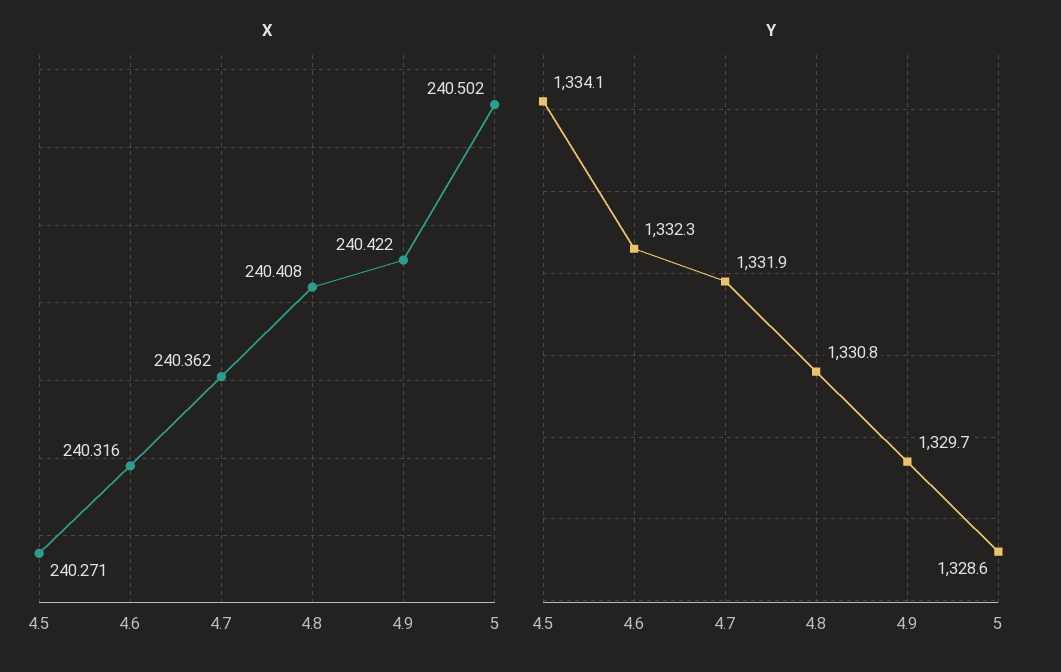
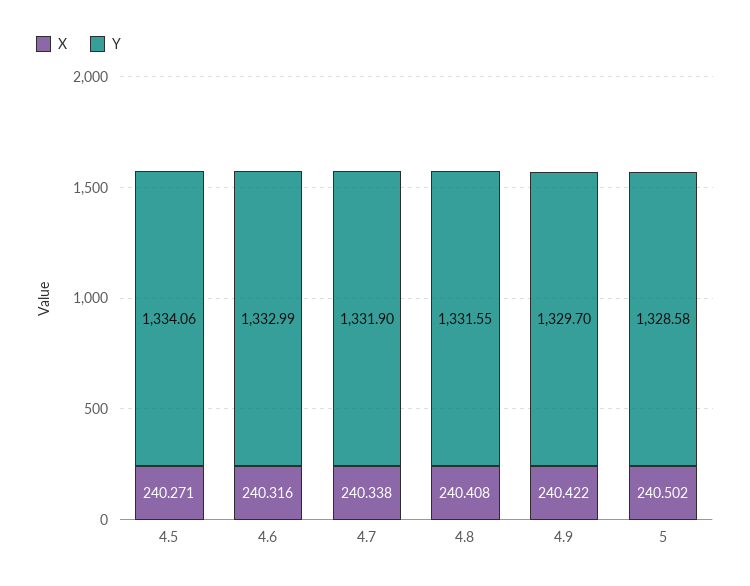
  {
    "X": {
      "4.5": 240.271,
      "4.6": 240.316,
-     "4.7": 240.362,
+     "4.7": 240.338,
      "4.8": 240.408,
      "4.9": 240.422,
      "5": 240.502
    },
    "Y": {
      "4.5": 1334.06,
-     "4.6": 1332.3,
+     "4.6": 1332.99,
      "4.7": 1331.9,
-     "4.8": 1330.8,
+     "4.8": 1331.55,
      "4.9": 1329.7,
      "5": 1328.58
    }
  }

